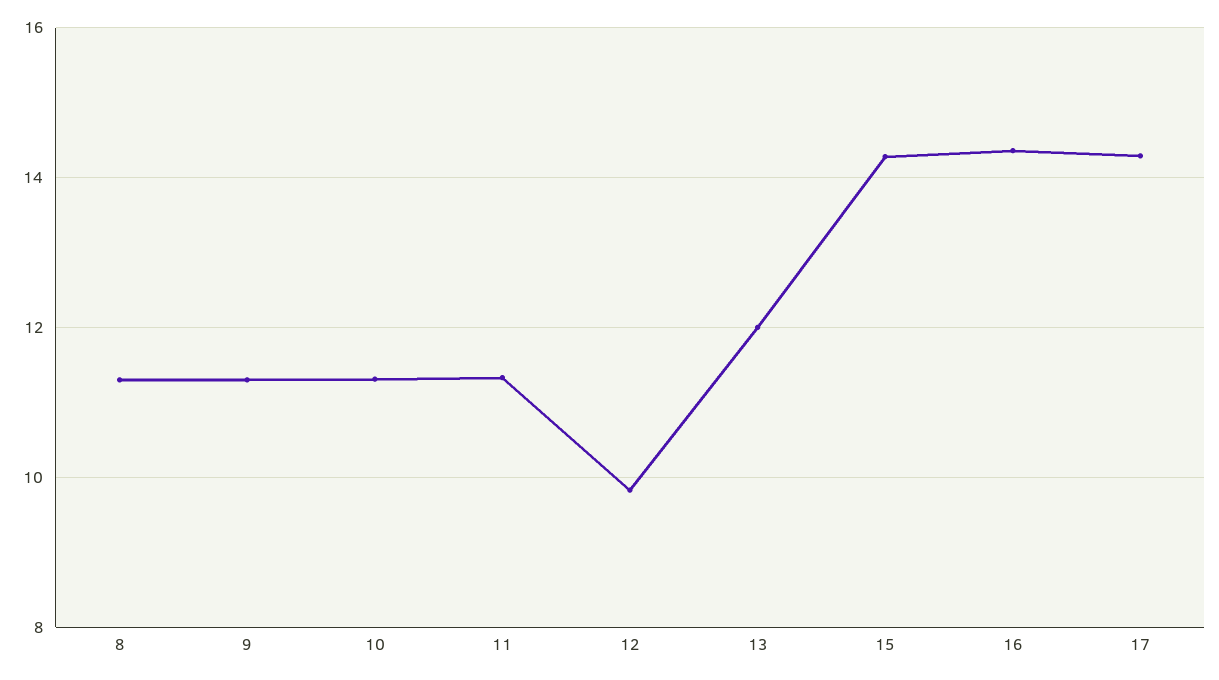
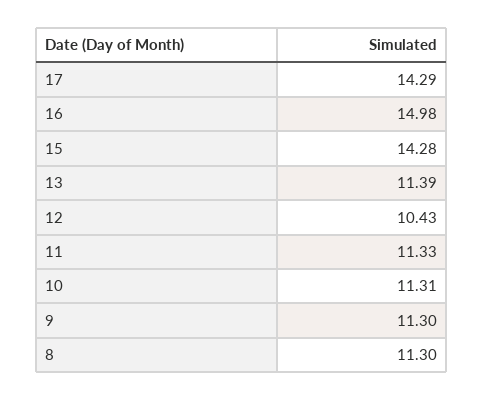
  {
    "8": 11.3,
    "9": 11.3,
    "10": 11.31,
    "11": 11.33,
-   "12": 9.8,
+   "12": 10.43,
-   "13": 12,
+   "13": 11.39,
    "15": 14.28,
-   "16": 14.4,
+   "16": 14.98,
    "17": 14.29
  }

